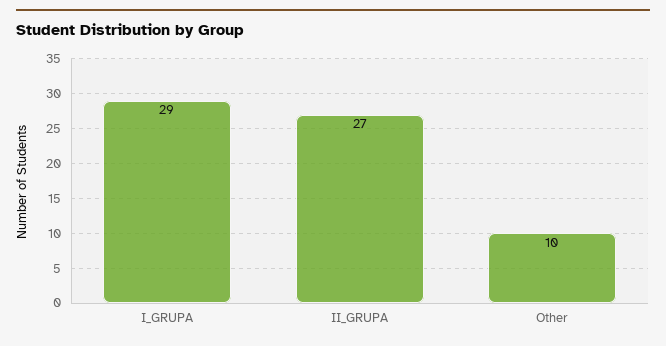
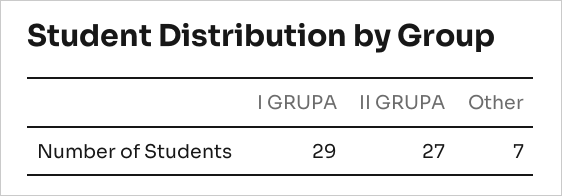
  {
    "I_GRUPA": 29,
    "II_GRUPA": 27,
-   "Other": 10
+   "Other": 7
  }

